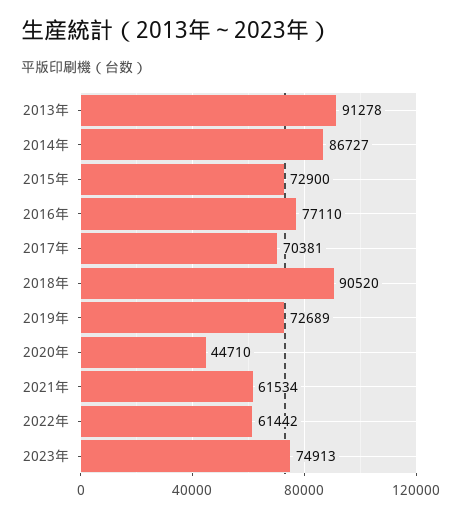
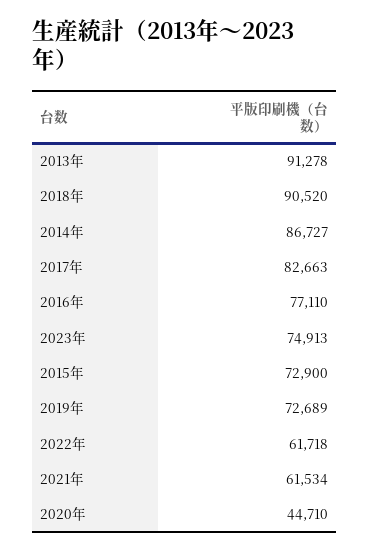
  {
    "2013年": 91278,
    "2014年": 86727,
    "2015年": 72900,
    "2016年": 77110,
-   "2017年": 70381,
+   "2017年": 82663,
    "2018年": 90520,
    "2019年": 72689,
    "2020年": 44710,
    "2021年": 61534,
-   "2022年": 61442,
+   "2022年": 61718,
    "2023年": 74913
  }

